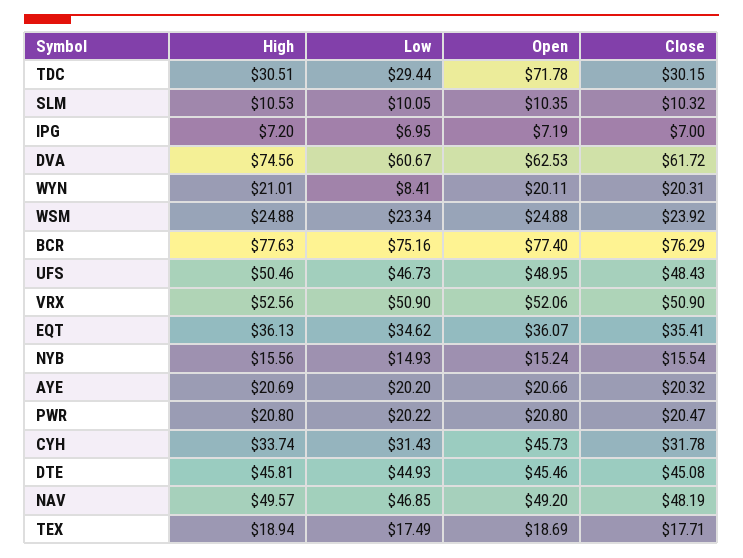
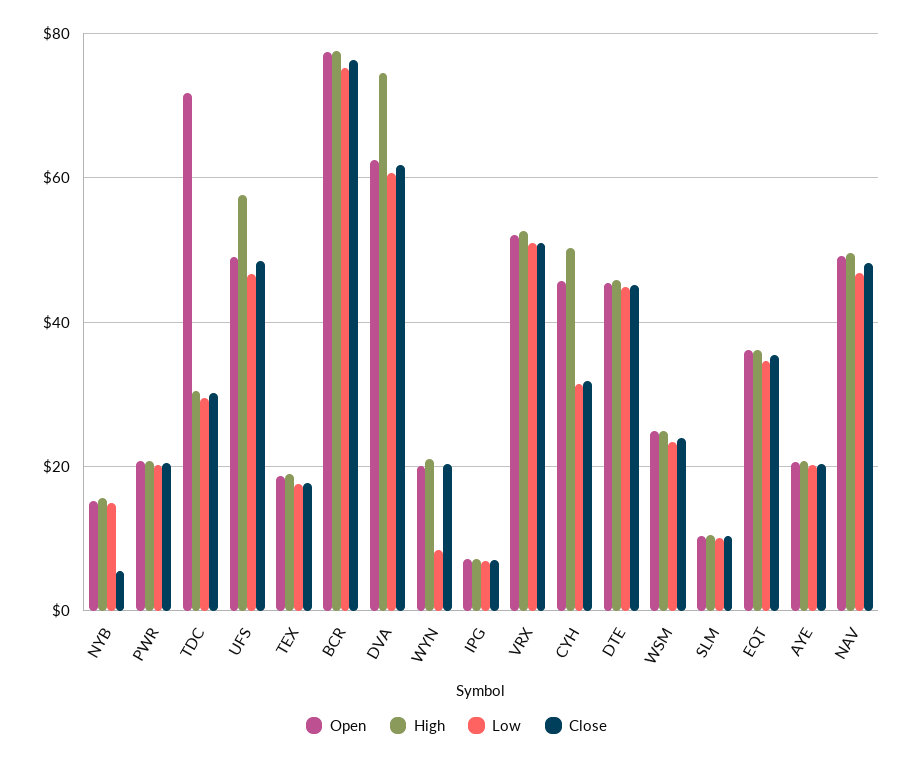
  {
    "High": {
      "TDC": 30.51,
      "SLM": 10.53,
      "IPG": 7.2,
      "DVA": 74.56,
      "WYN": 21.01,
      "WSM": 24.88,
      "BCR": 77.63,
-     "UFS": 50.46,
+     "UFS": 58,
      "VRX": 52.56,
      "EQT": 36.13,
      "NYB": 15.56,
      "AYE": 20.69,
      "PWR": 20.8,
-     "CYH": 33.74,
+     "CYH": 50,
      "DTE": 45.81,
      "NAV": 49.57,
      "TEX": 18.94
    },
    "Low": {
      "TDC": 29.44,
      "SLM": 10.05,
      "IPG": 6.95,
      "DVA": 60.67,
      "WYN": 8.41,
      "WSM": 23.34,
      "BCR": 75.16,
      "UFS": 46.73,
      "VRX": 50.9,
      "EQT": 34.62,
      "NYB": 14.93,
      "AYE": 20.2,
      "PWR": 20.22,
      "CYH": 31.43,
      "DTE": 44.93,
      "NAV": 46.85,
      "TEX": 17.49
    },
    "Open": {
      "TDC": 71.78,
      "SLM": 10.35,
      "IPG": 7.19,
      "DVA": 62.53,
      "WYN": 20.11,
      "WSM": 24.88,
      "BCR": 77.4,
      "UFS": 48.95,
      "VRX": 52.06,
      "EQT": 36.07,
      "NYB": 15.24,
      "AYE": 20.66,
      "PWR": 20.8,
      "CYH": 45.73,
      "DTE": 45.46,
      "NAV": 49.2,
      "TEX": 18.69
    },
    "Close": {
      "TDC": 30.15,
      "SLM": 10.32,
      "IPG": 7,
      "DVA": 61.72,
      "WYN": 20.31,
      "WSM": 23.92,
      "BCR": 76.29,
      "UFS": 48.43,
      "VRX": 50.9,
      "EQT": 35.41,
-     "NYB": 15.54,
+     "NYB": 6,
      "AYE": 20.32,
      "PWR": 20.47,
      "CYH": 31.78,
      "DTE": 45.08,
      "NAV": 48.19,
      "TEX": 17.71
    }
  }

